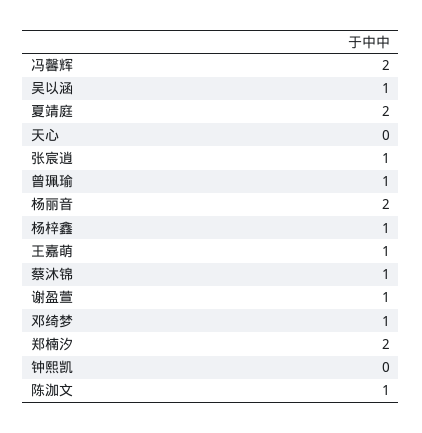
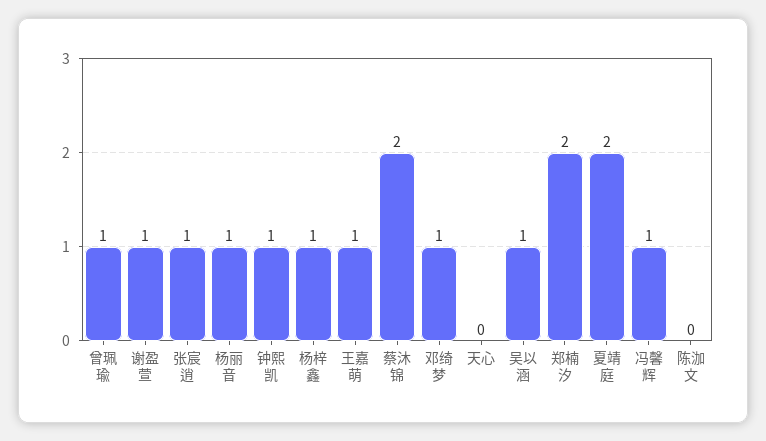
  {
-   "冯馨辉": 2,
+   "冯馨辉": 1,
    "吴以涵": 1,
    "夏靖庭": 2,
    "天心": 0,
    "张宸逍": 1,
    "曾珮瑜": 1,
-   "杨丽音": 2,
+   "杨丽音": 1,
    "杨梓鑫": 1,
    "王嘉萌": 1,
-   "蔡沐锦": 1,
+   "蔡沐锦": 2,
    "谢盈萱": 1,
    "邓绮梦": 1,
    "郑楠汐": 2,
-   "钟熙凯": 0,
+   "钟熙凯": 1,
-   "陈泇文": 1
+   "陈泇文": 0
  }

